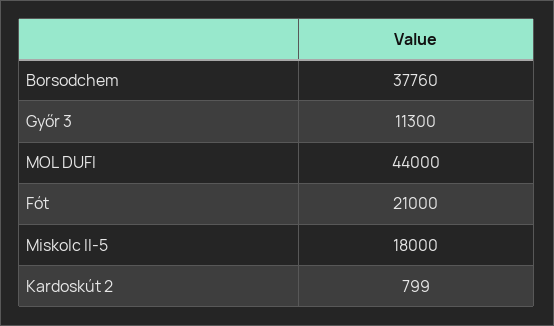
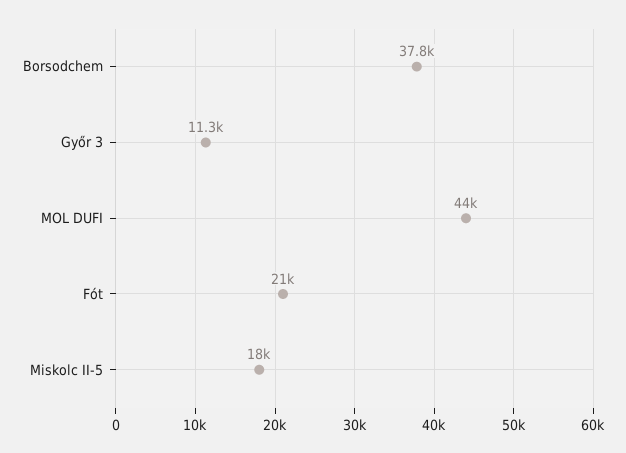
  {
    "Borsodchem": 37760,
    "Győr 3": 11300,
    "MOL DUFI": 44000,
    "Fót": 21000,
-   "Miskolc II-5": 18000,
+   "Miskolc II-5": 18000
-   "Kardoskút 2": 799
  }

